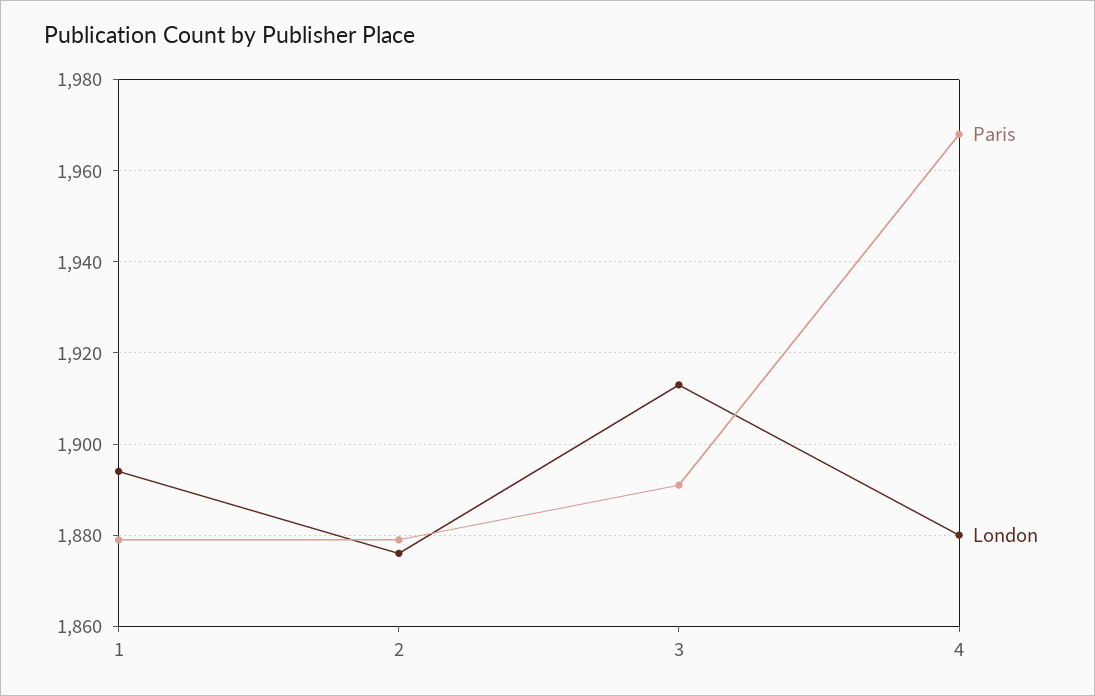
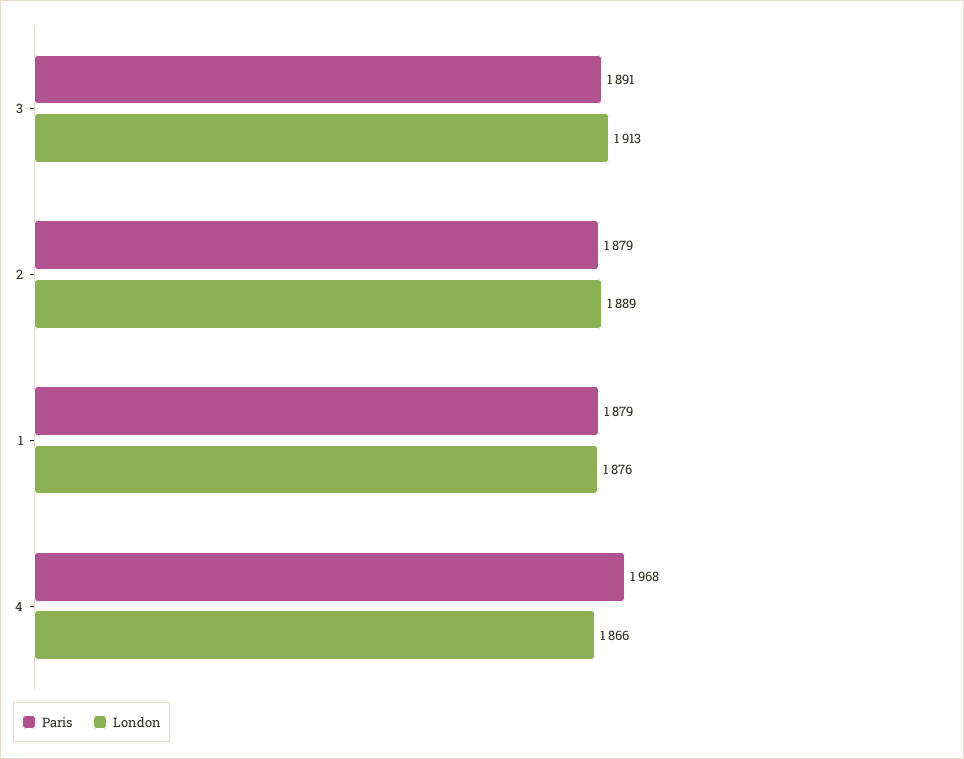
  {
    "Paris": {
      "1": 1879,
      "2": 1879,
      "3": 1891,
      "4": 1968
    },
    "London": {
-     "1": 1895,
+     "1": 1876,
-     "2": 1875,
+     "2": 1889,
      "3": 1913,
-     "4": 1880
+     "4": 1866
    }
  }

